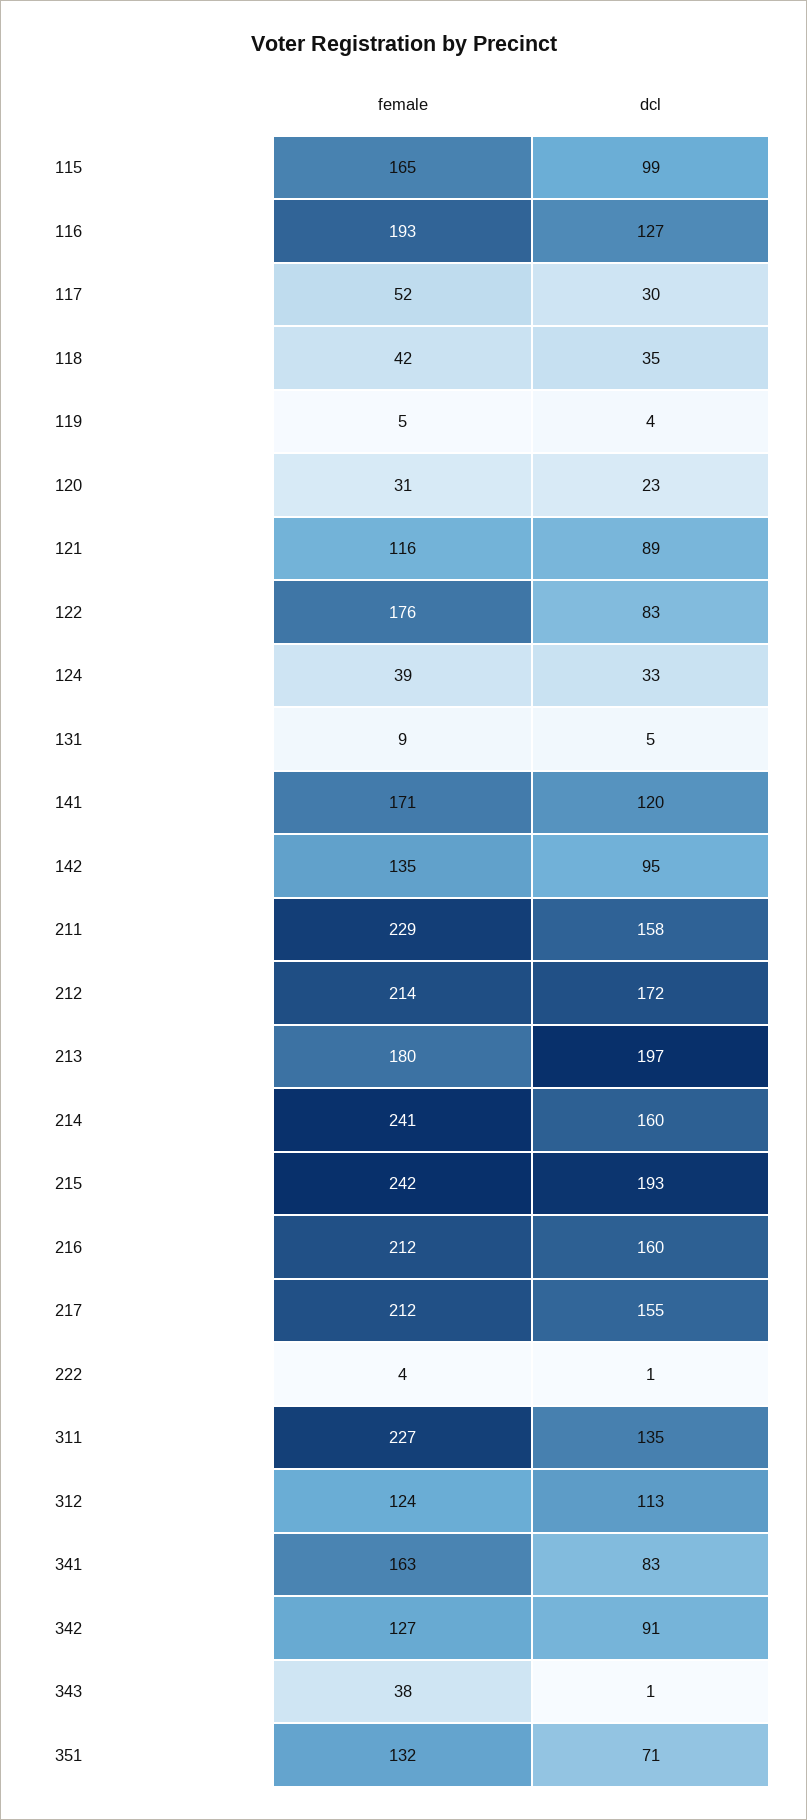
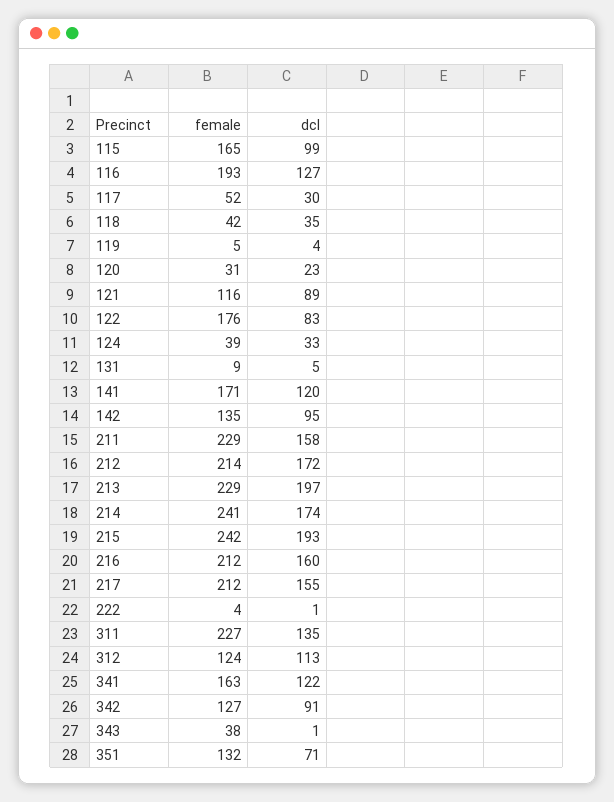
  {
    "female": {
      "115": 165,
      "116": 193,
      "117": 52,
      "118": 42,
      "119": 5,
      "120": 31,
      "121": 116,
      "122": 176,
      "124": 39,
      "131": 9,
      "141": 171,
      "142": 135,
      "211": 229,
      "212": 214,
-     "213": 180,
+     "213": 229,
      "214": 241,
      "215": 242,
      "216": 212,
      "217": 212,
      "222": 4,
      "311": 227,
      "312": 124,
      "341": 163,
      "342": 127,
      "343": 38,
      "351": 132
    },
    "dcl": {
      "115": 99,
      "116": 127,
      "117": 30,
      "118": 35,
      "119": 4,
      "120": 23,
      "121": 89,
      "122": 83,
      "124": 33,
      "131": 5,
      "141": 120,
      "142": 95,
      "211": 158,
      "212": 172,
      "213": 197,
-     "214": 160,
+     "214": 174,
      "215": 193,
      "216": 160,
      "217": 155,
      "222": 1,
      "311": 135,
      "312": 113,
-     "341": 83,
+     "341": 122,
      "342": 91,
      "343": 1,
      "351": 71
    }
  }

